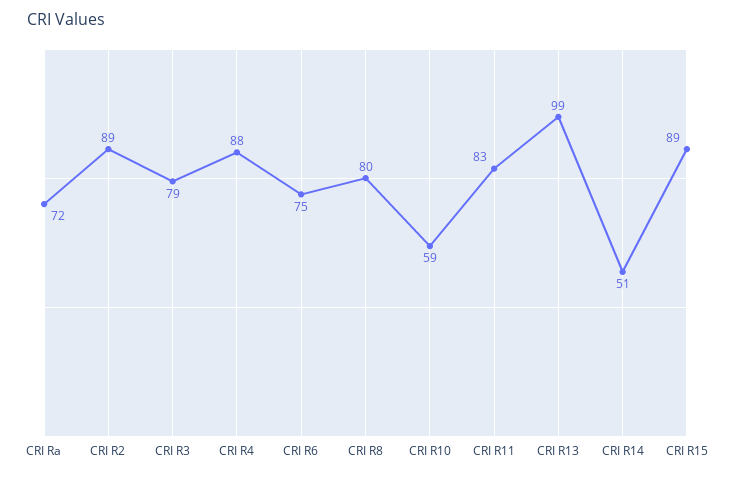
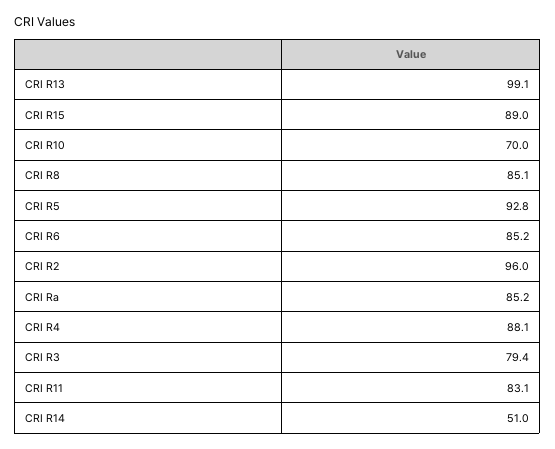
  {
-   "CRI Ra": 72,
+   "CRI Ra": 85.2,
-   "CRI R2": 89,
+   "CRI R2": 96,
    "CRI R3": 79.4,
    "CRI R4": 88.1,
-   "CRI R6": 75,
+   "CRI R6": 85.2,
-   "CRI R8": 80,
+   "CRI R8": 85.1,
-   "CRI R10": 59,
+   "CRI R10": 70,
    "CRI R11": 83.1,
    "CRI R13": 99.1,
    "CRI R14": 51,
-   "CRI R15": 89
+   "CRI R15": 89,
+   "CRI R5": 92.8
  }

